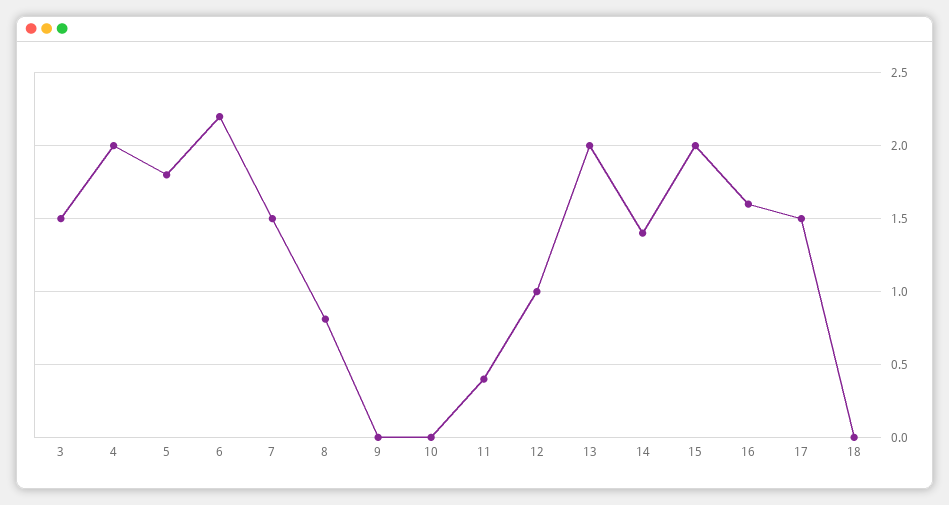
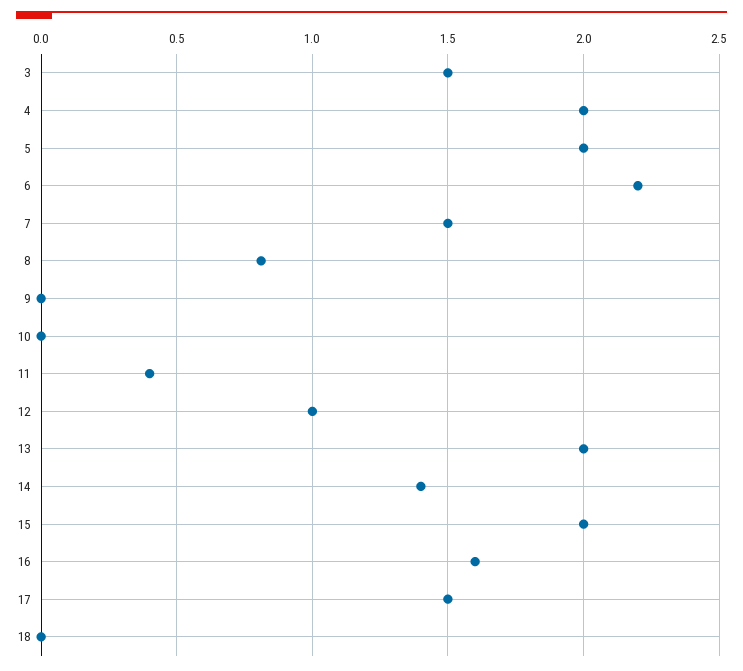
  {
    "3": 1.5,
    "4": 2,
-   "5": 1.8,
+   "5": 2,
    "6": 2.2,
    "7": 1.5,
    "8": 0.8,
    "9": 0,
    "10": 0,
    "11": 0.4,
    "12": 1,
    "13": 2,
    "14": 1.4,
    "15": 2,
    "16": 1.6,
    "17": 1.5,
    "18": 0
  }

